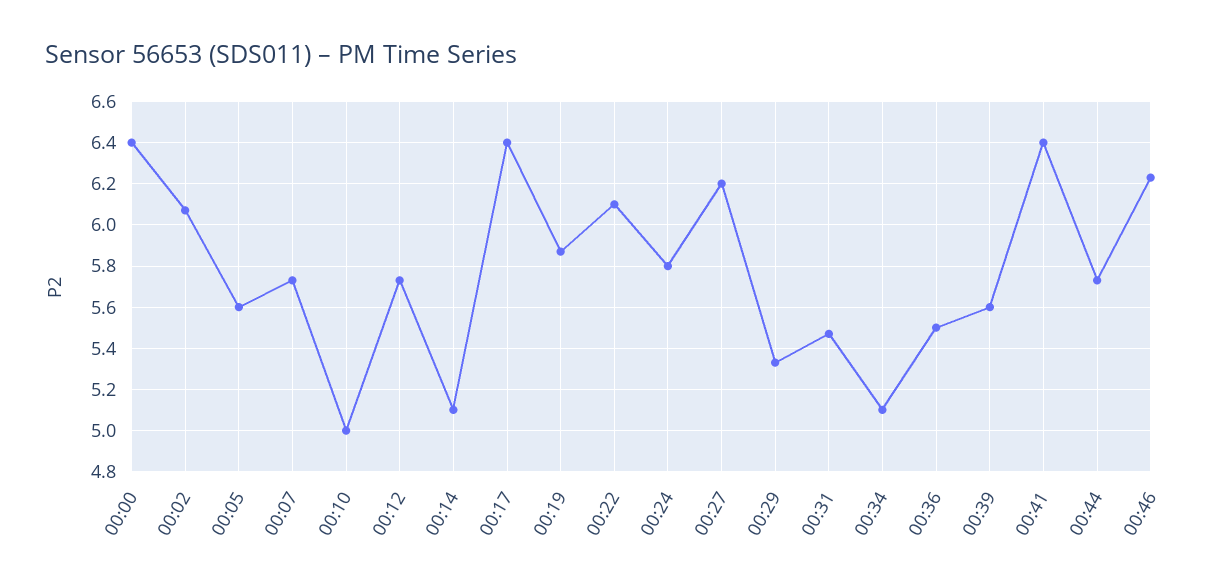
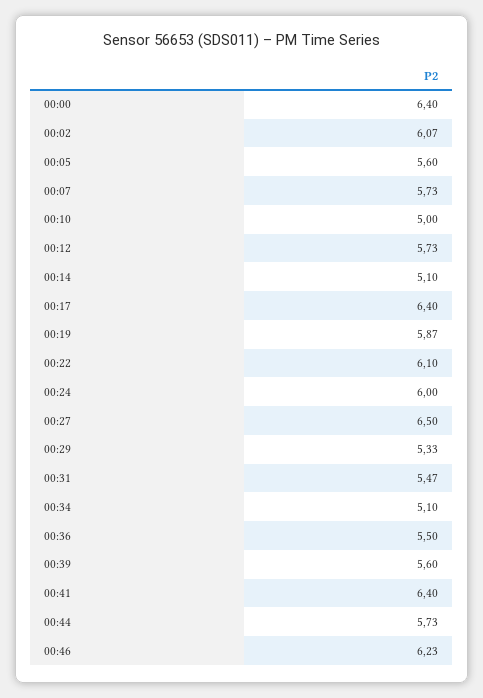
  {
    "00:00": 6.4,
    "00:02": 6.07,
    "00:05": 5.6,
    "00:07": 5.73,
    "00:10": 5,
    "00:12": 5.73,
    "00:14": 5.1,
    "00:17": 6.4,
    "00:19": 5.87,
    "00:22": 6.1,
-   "00:24": 5.8,
+   "00:24": 6,
-   "00:27": 6.2,
+   "00:27": 6.5,
    "00:29": 5.33,
    "00:31": 5.47,
    "00:34": 5.1,
    "00:36": 5.5,
    "00:39": 5.6,
    "00:41": 6.4,
    "00:44": 5.73,
    "00:46": 6.23
  }

